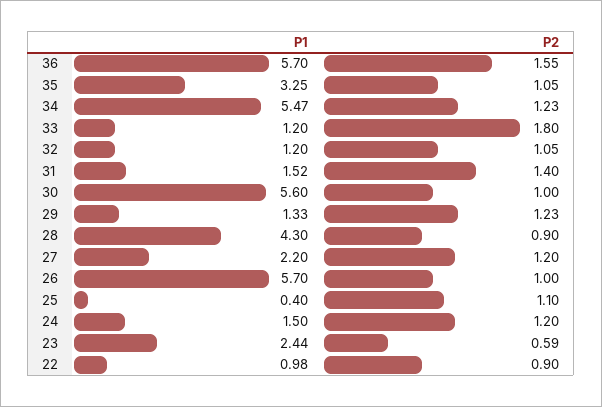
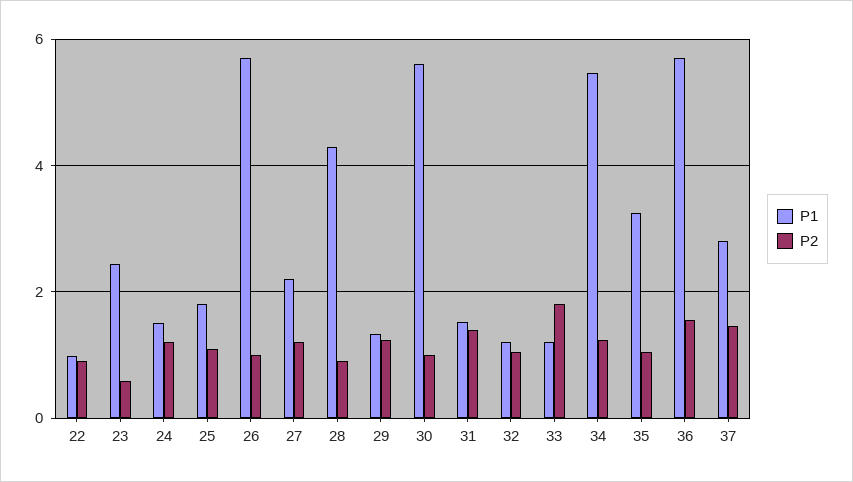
  {
    "P1": {
      "36": 5.7,
      "35": 3.25,
      "34": 5.47,
      "33": 1.2,
      "32": 1.2,
      "31": 1.52,
      "30": 5.6,
      "29": 1.33,
      "28": 4.3,
      "27": 2.2,
      "26": 5.7,
-     "25": 0.4,
+     "25": 1.8,
      "24": 1.5,
      "23": 2.44,
-     "22": 0.98
+     "22": 0.98,
+     "37": 2.8
    },
    "P2": {
      "36": 1.55,
      "35": 1.05,
      "34": 1.23,
      "33": 1.8,
      "32": 1.05,
      "31": 1.4,
      "30": 1,
      "29": 1.23,
      "28": 0.9,
      "27": 1.2,
      "26": 1,
      "25": 1.1,
      "24": 1.2,
      "23": 0.59,
-     "22": 0.9
+     "22": 0.9,
+     "37": 1.4
    }
  }

